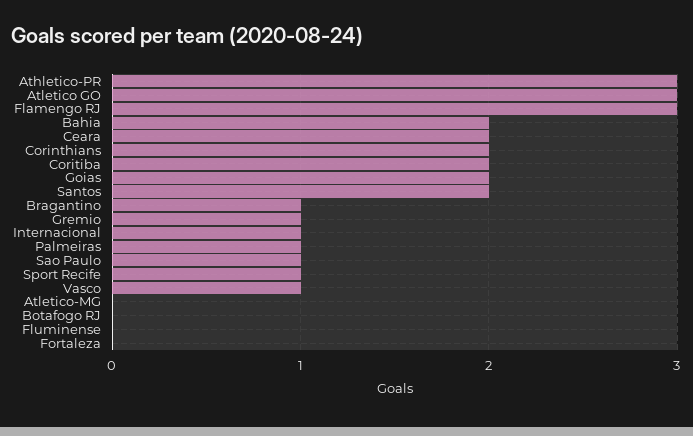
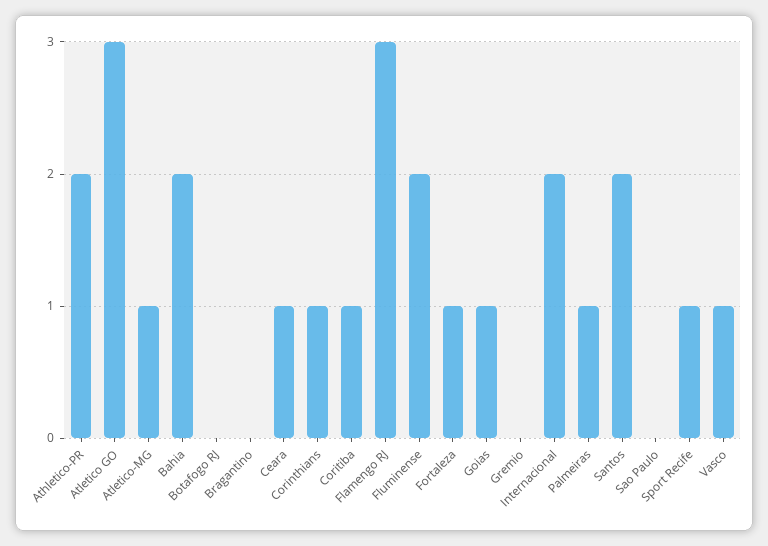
  {
-   "Athletico-PR": 3,
+   "Athletico-PR": 2,
    "Atletico GO": 3,
    "Flamengo RJ": 3,
    "Bahia": 2,
-   "Ceara": 2,
+   "Ceara": 1,
-   "Corinthians": 2,
+   "Corinthians": 1,
-   "Coritiba": 2,
+   "Coritiba": 1,
-   "Goias": 2,
+   "Goias": 1,
    "Santos": 2,
-   "Bragantino": 1,
+   "Bragantino": 0,
-   "Gremio": 1,
+   "Gremio": 0,
-   "Internacional": 1,
+   "Internacional": 2,
    "Palmeiras": 1,
-   "Sao Paulo": 1,
+   "Sao Paulo": 0,
    "Sport Recife": 1,
    "Vasco": 1,
-   "Atletico-MG": 0,
+   "Atletico-MG": 1,
    "Botafogo RJ": 0,
-   "Fluminense": 0,
+   "Fluminense": 2,
-   "Fortaleza": 0
+   "Fortaleza": 1
  }

